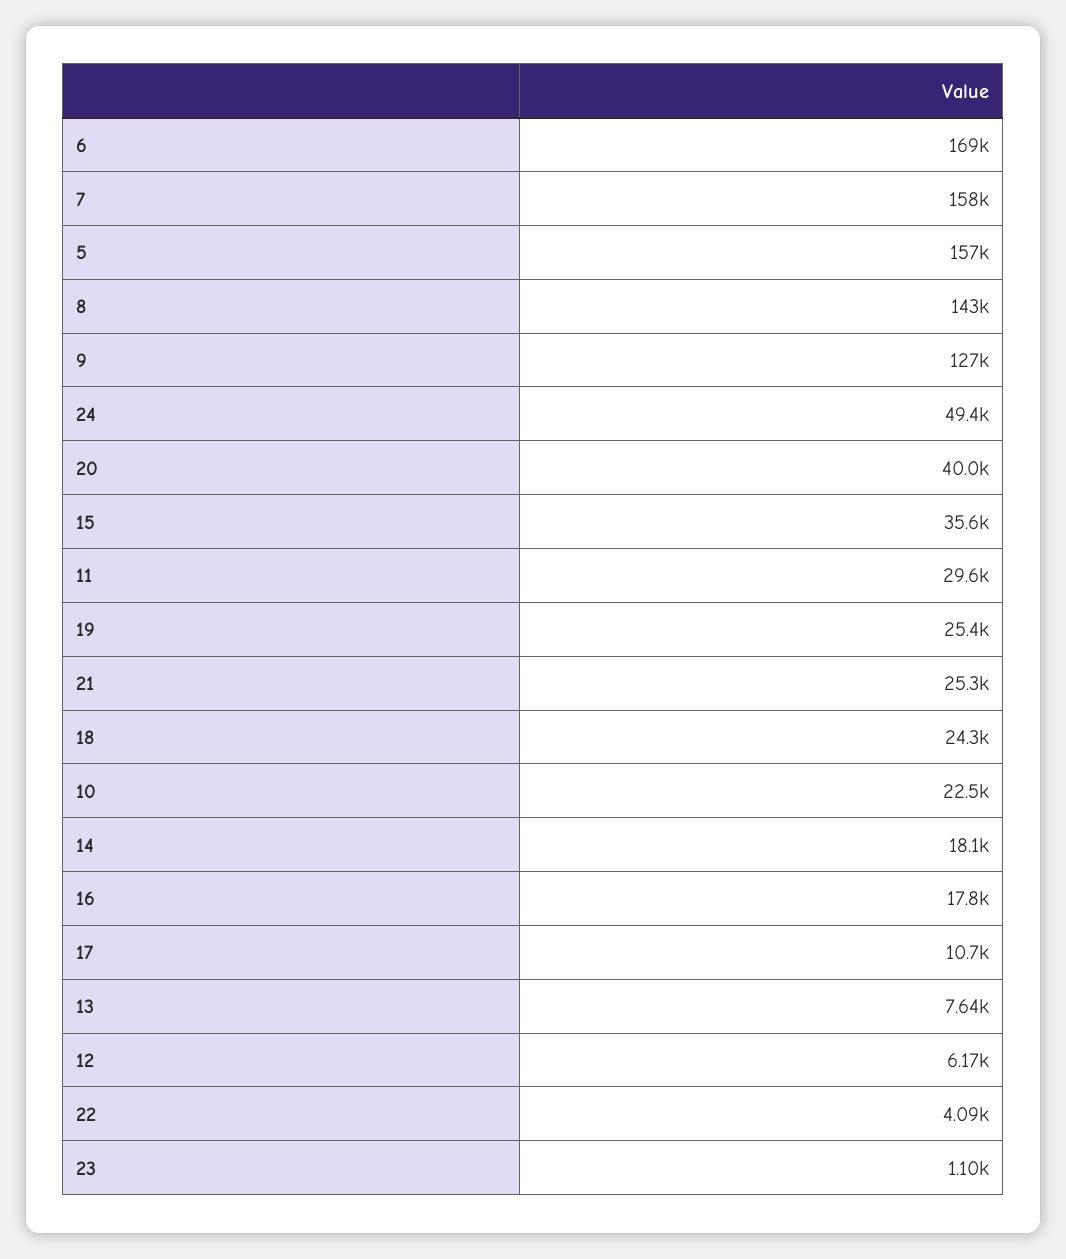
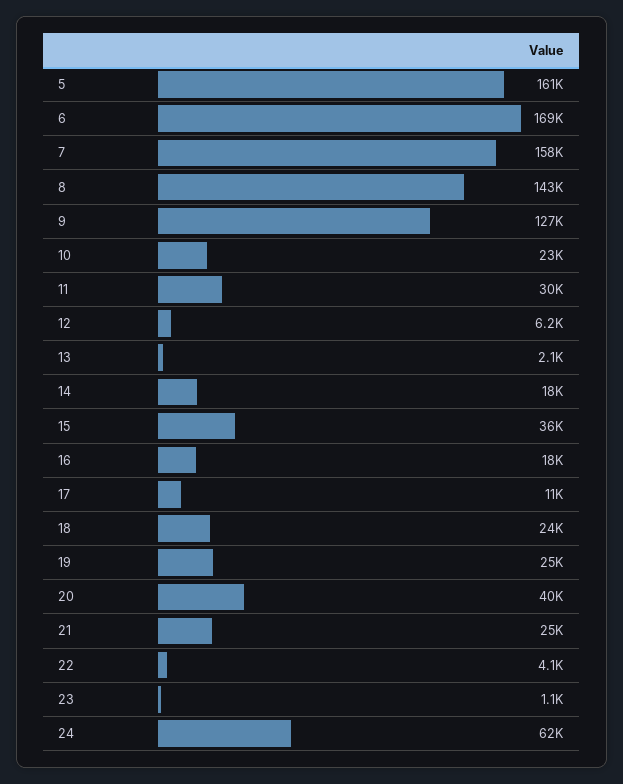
  {
    "6": 169000,
    "7": 158000,
-   "5": 157000,
+   "5": 161000,
    "8": 143000,
    "9": 127000,
-   "24": 49400,
+   "24": 62000,
    "20": 40000,
    "15": 35600,
    "11": 29600,
    "19": 25400,
    "21": 25300,
    "18": 24300,
    "10": 22500,
    "14": 18100,
    "16": 17800,
    "17": 10700,
-   "13": 7640,
+   "13": 2100,
    "12": 6170,
    "22": 4090,
    "23": 1100
  }

